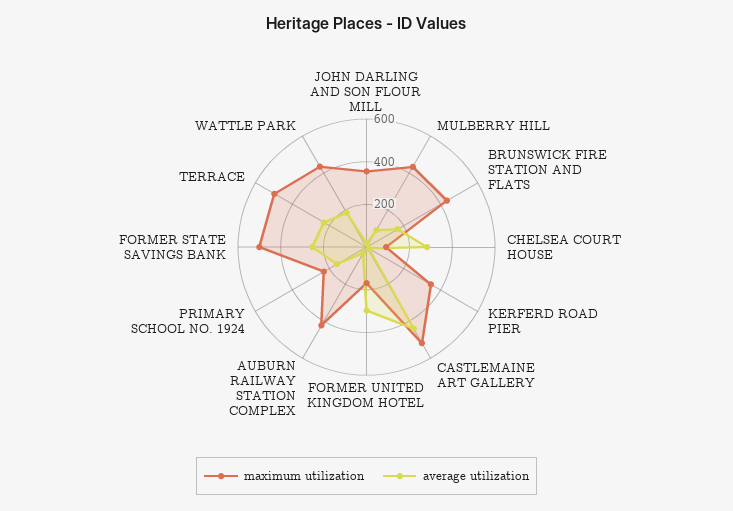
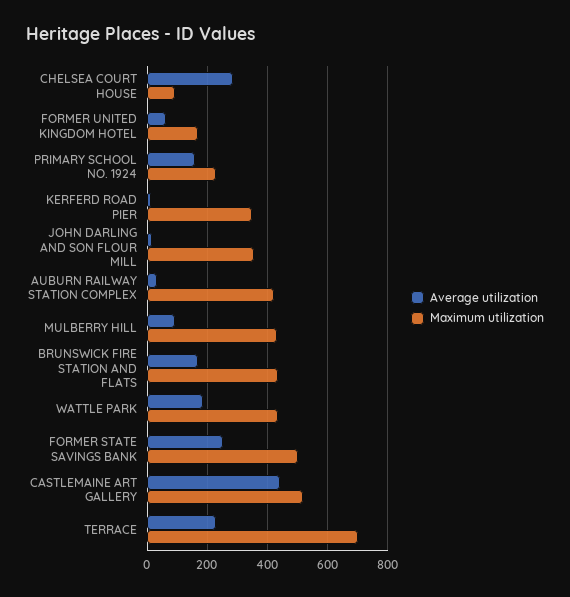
  {
    "maximum utilization": {
      "JOHN DARLING AND SON FLOUR MILL": 360,
      "MULBERRY HILL": 440,
      "BRUNSWICK FIRE STATION AND FLATS": 440,
      "CHELSEA COURT HOUSE": 100,
      "KERFERD ROAD PIER": 340,
      "CASTLEMAINE ART GALLERY": 520,
      "FORMER UNITED KINGDOM HOTEL": 160,
      "AUBURN RAILWAY STATION COMPLEX": 420,
      "PRIMARY SCHOOL NO. 1924": 240,
      "FORMER STATE SAVINGS BANK": 500,
-     "TERRACE": 500,
+     "TERRACE": 700,
      "WATTLE PARK": 440
    },
    "average utilization": {
      "JOHN DARLING AND SON FLOUR MILL": 20,
      "MULBERRY HILL": 100,
      "BRUNSWICK FIRE STATION AND FLATS": 160,
      "CHELSEA COURT HOUSE": 280,
      "KERFERD ROAD PIER": 20,
      "CASTLEMAINE ART GALLERY": 440,
-     "FORMER UNITED KINGDOM HOTEL": 300,
+     "FORMER UNITED KINGDOM HOTEL": 60,
      "AUBURN RAILWAY STATION COMPLEX": 40,
      "PRIMARY SCHOOL NO. 1924": 160,
      "FORMER STATE SAVINGS BANK": 260,
      "TERRACE": 240,
      "WATTLE PARK": 180
    }
  }

